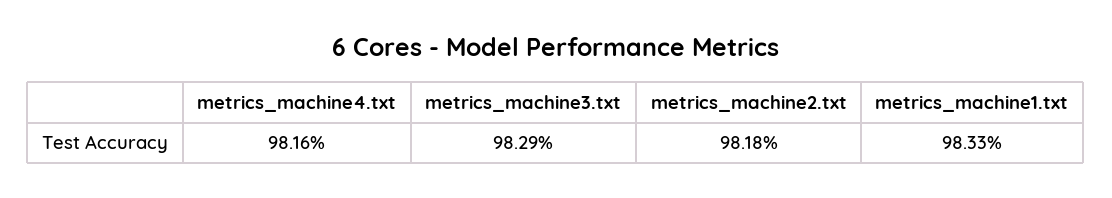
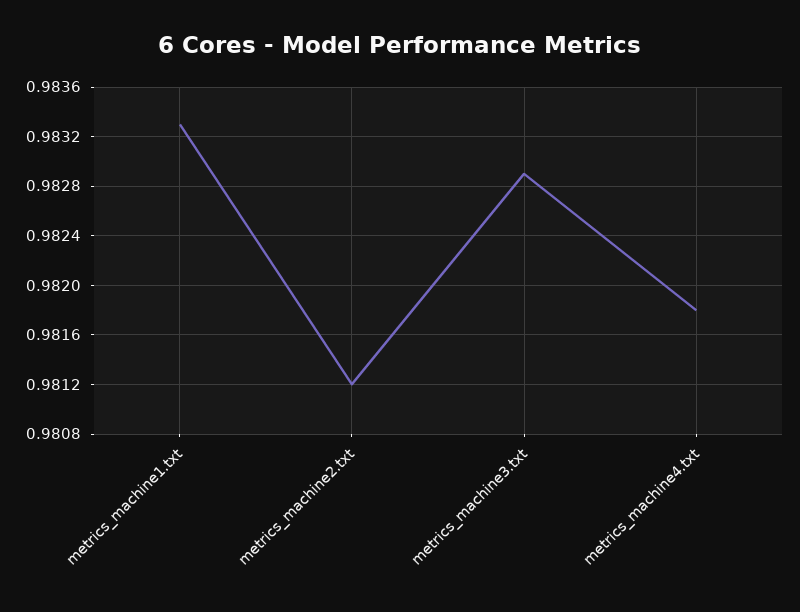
  {
-   "metrics_machine4.txt": 0.9816,
+   "metrics_machine4.txt": 0.9818,
    "metrics_machine3.txt": 0.9829,
-   "metrics_machine2.txt": 0.9818,
+   "metrics_machine2.txt": 0.9812,
    "metrics_machine1.txt": 0.9833
  }

